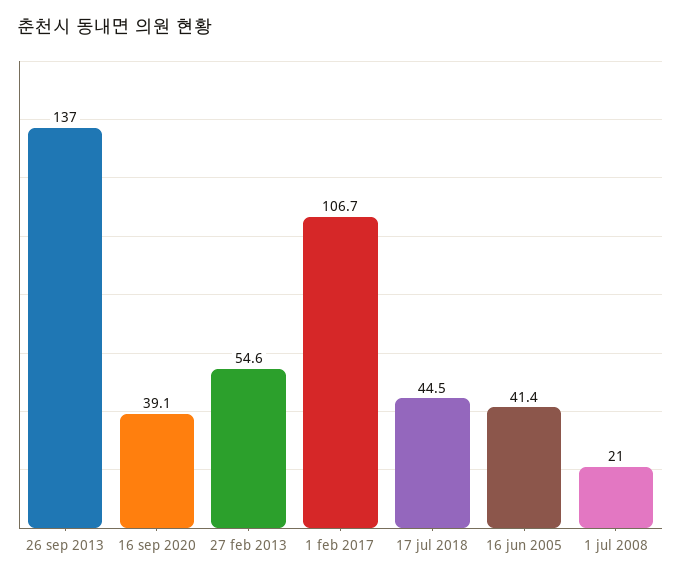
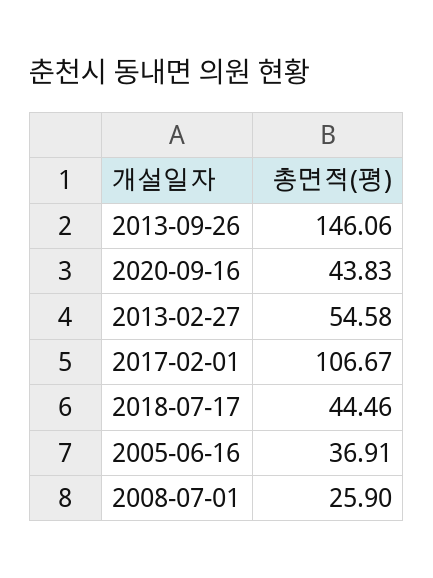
  {
-   "26 sep 2013": 137,
+   "26 sep 2013": 146.06,
-   "16 sep 2020": 39.1,
+   "16 sep 2020": 43.83,
    "27 feb 2013": 54.58,
    "1 feb 2017": 106.67,
    "17 jul 2018": 44.46,
-   "16 jun 2005": 41.4,
+   "16 jun 2005": 36.91,
-   "1 jul 2008": 21
+   "1 jul 2008": 25.9
  }

